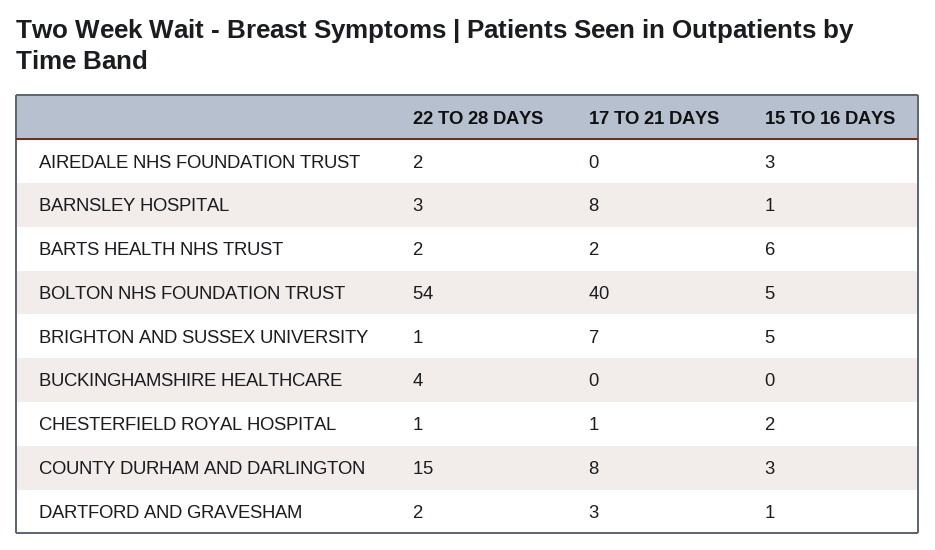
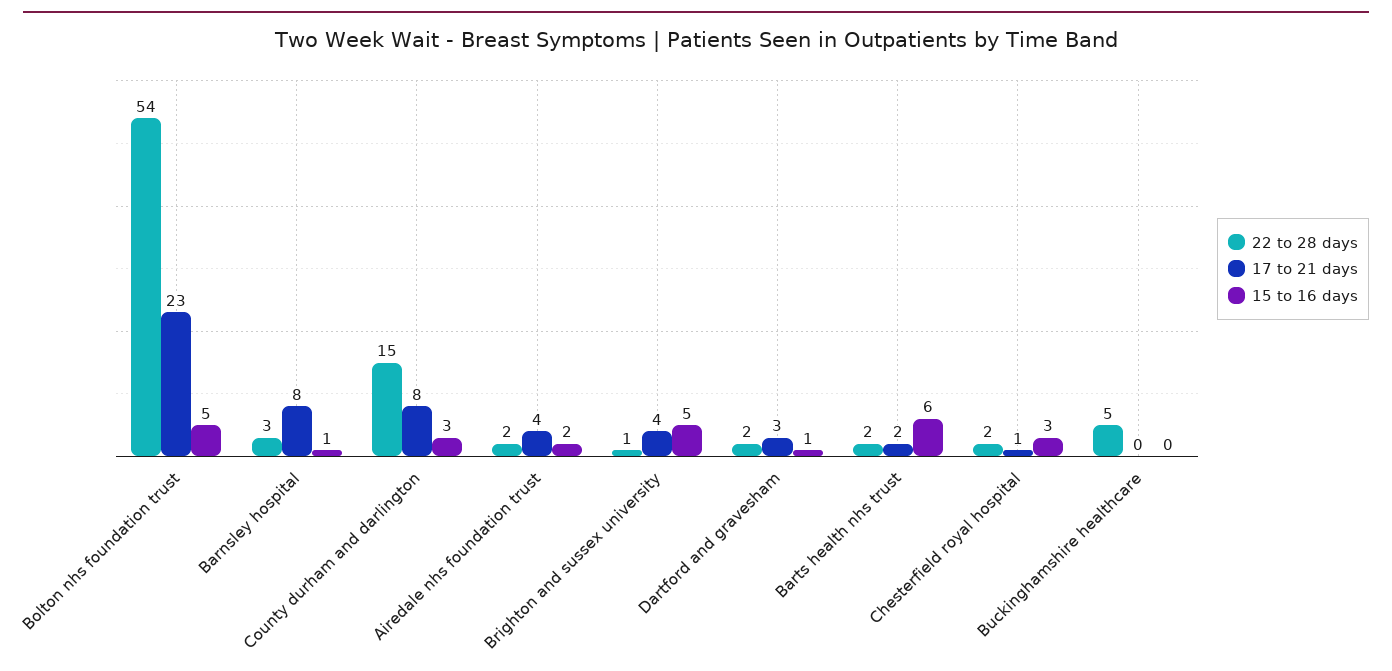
  {
    "22 TO 28 DAYS": {
      "AIREDALE NHS FOUNDATION TRUST": 2,
      "BARNSLEY HOSPITAL": 3,
      "BARTS HEALTH NHS TRUST": 2,
      "BOLTON NHS FOUNDATION TRUST": 54,
      "BRIGHTON AND SUSSEX UNIVERSITY": 1,
-     "BUCKINGHAMSHIRE HEALTHCARE": 4,
+     "BUCKINGHAMSHIRE HEALTHCARE": 5,
-     "CHESTERFIELD ROYAL HOSPITAL": 1,
+     "CHESTERFIELD ROYAL HOSPITAL": 2,
      "COUNTY DURHAM AND DARLINGTON": 15,
      "DARTFORD AND GRAVESHAM": 2
    },
    "17 TO 21 DAYS": {
-     "AIREDALE NHS FOUNDATION TRUST": 0,
+     "AIREDALE NHS FOUNDATION TRUST": 4,
      "BARNSLEY HOSPITAL": 8,
      "BARTS HEALTH NHS TRUST": 2,
-     "BOLTON NHS FOUNDATION TRUST": 40,
+     "BOLTON NHS FOUNDATION TRUST": 23,
-     "BRIGHTON AND SUSSEX UNIVERSITY": 7,
+     "BRIGHTON AND SUSSEX UNIVERSITY": 4,
      "BUCKINGHAMSHIRE HEALTHCARE": 0,
      "CHESTERFIELD ROYAL HOSPITAL": 1,
      "COUNTY DURHAM AND DARLINGTON": 8,
      "DARTFORD AND GRAVESHAM": 3
    },
    "15 TO 16 DAYS": {
-     "AIREDALE NHS FOUNDATION TRUST": 3,
+     "AIREDALE NHS FOUNDATION TRUST": 2,
      "BARNSLEY HOSPITAL": 1,
      "BARTS HEALTH NHS TRUST": 6,
      "BOLTON NHS FOUNDATION TRUST": 5,
      "BRIGHTON AND SUSSEX UNIVERSITY": 5,
      "BUCKINGHAMSHIRE HEALTHCARE": 0,
-     "CHESTERFIELD ROYAL HOSPITAL": 2,
+     "CHESTERFIELD ROYAL HOSPITAL": 3,
      "COUNTY DURHAM AND DARLINGTON": 3,
      "DARTFORD AND GRAVESHAM": 1
    }
  }

